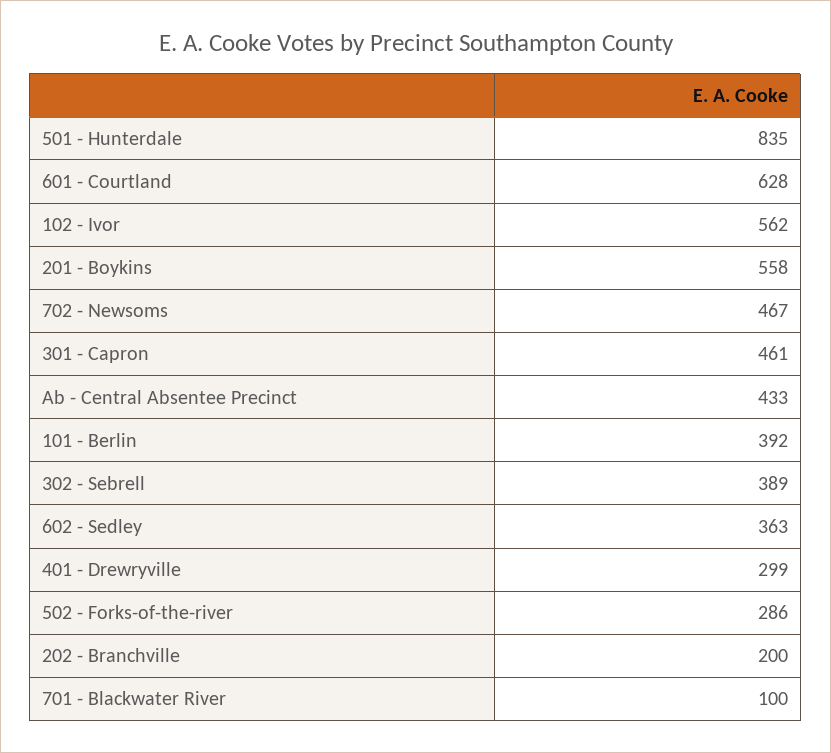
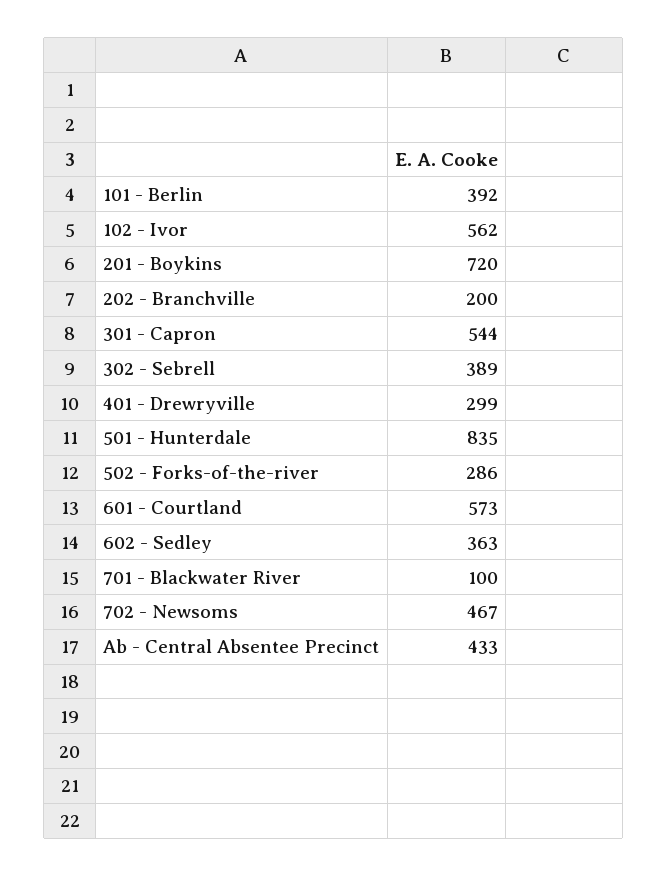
  {
    "501 - Hunterdale": 835,
-   "601 - Courtland": 628,
+   "601 - Courtland": 573,
    "102 - Ivor": 562,
-   "201 - Boykins": 558,
+   "201 - Boykins": 720,
    "702 - Newsoms": 467,
-   "301 - Capron": 461,
+   "301 - Capron": 544,
    "Ab - Central Absentee Precinct": 433,
    "101 - Berlin": 392,
    "302 - Sebrell": 389,
    "602 - Sedley": 363,
    "401 - Drewryville": 299,
    "502 - Forks-of-the-river": 286,
    "202 - Branchville": 200,
    "701 - Blackwater River": 100
  }

